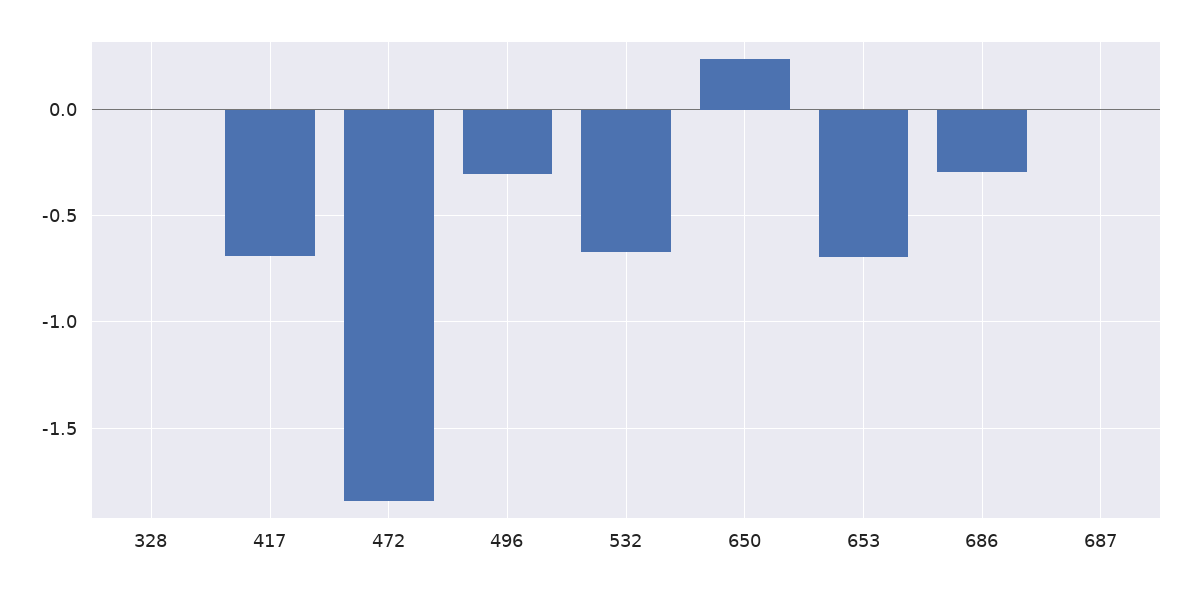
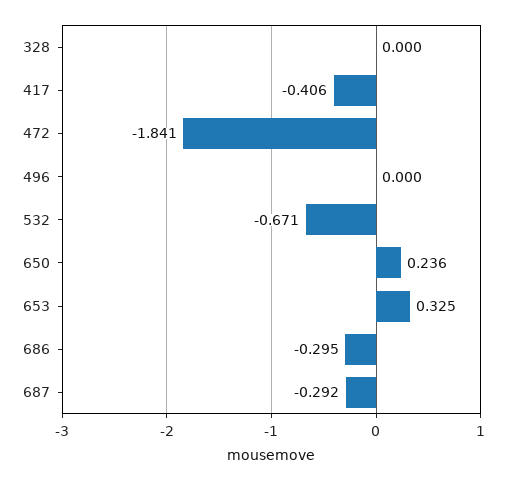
  {
    "328": 0,
-   "417": -0.7,
+   "417": -0.406,
    "472": -1.841,
-   "496": -0.3,
+   "496": 0,
    "532": -0.671,
    "650": 0.236,
-   "653": -0.7,
+   "653": 0.325,
    "686": -0.295,
-   "687": 0
+   "687": -0.292
  }

